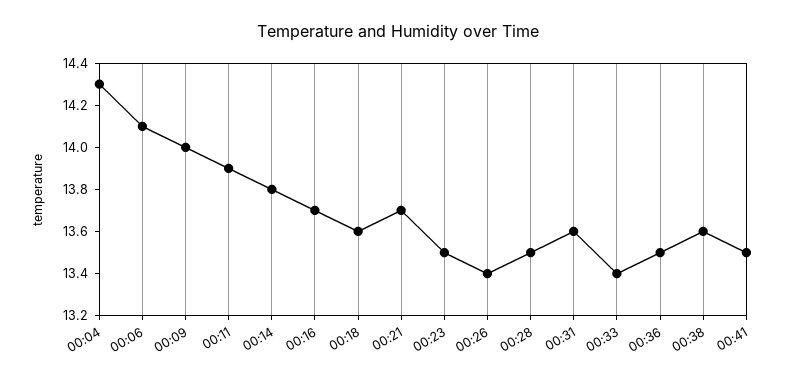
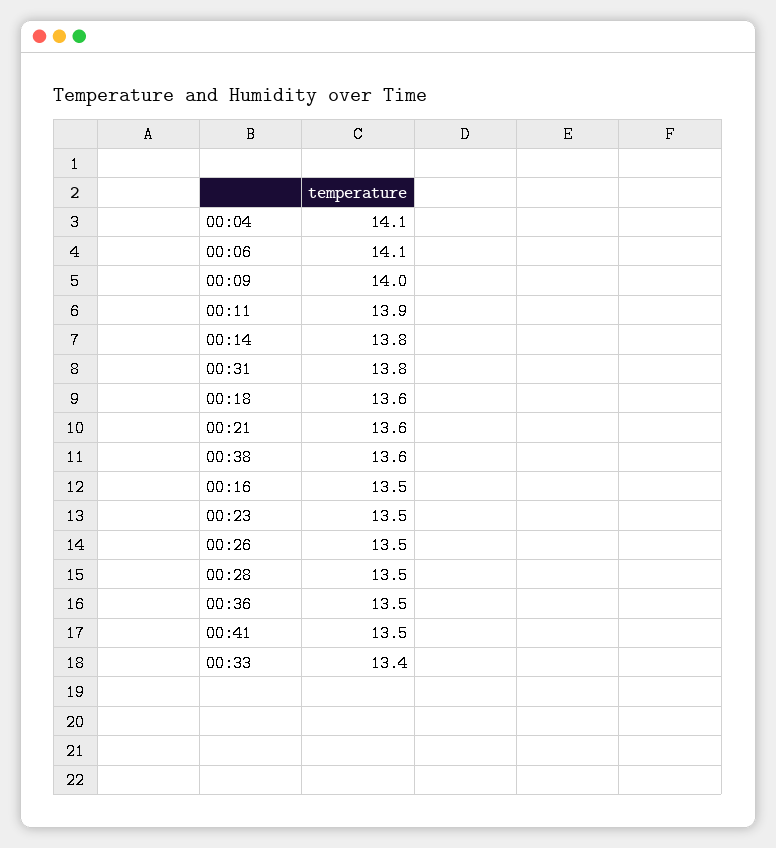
  {
-   "00:04": 14.3,
+   "00:04": 14.1,
    "00:06": 14.1,
    "00:09": 14,
    "00:11": 13.9,
    "00:14": 13.8,
-   "00:16": 13.7,
+   "00:16": 13.5,
    "00:18": 13.6,
-   "00:21": 13.7,
+   "00:21": 13.6,
    "00:23": 13.5,
-   "00:26": 13.4,
+   "00:26": 13.5,
    "00:28": 13.5,
-   "00:31": 13.6,
+   "00:31": 13.8,
    "00:33": 13.4,
    "00:36": 13.5,
    "00:38": 13.6,
    "00:41": 13.5
  }

